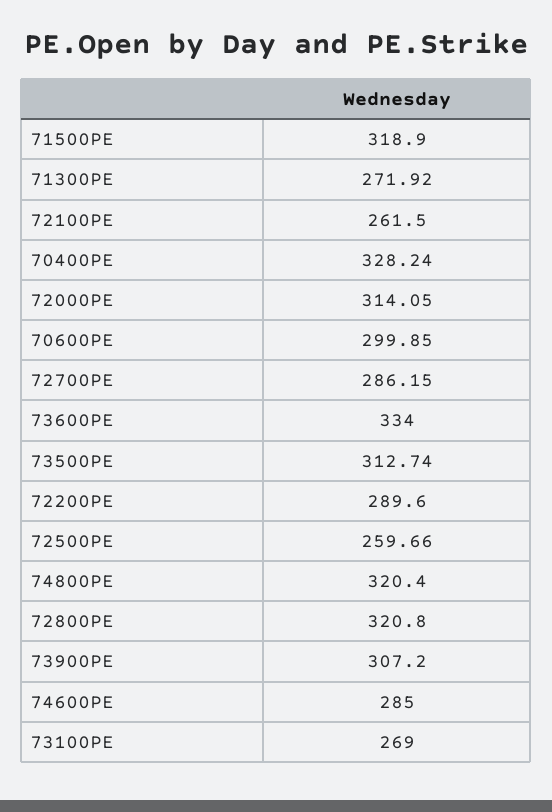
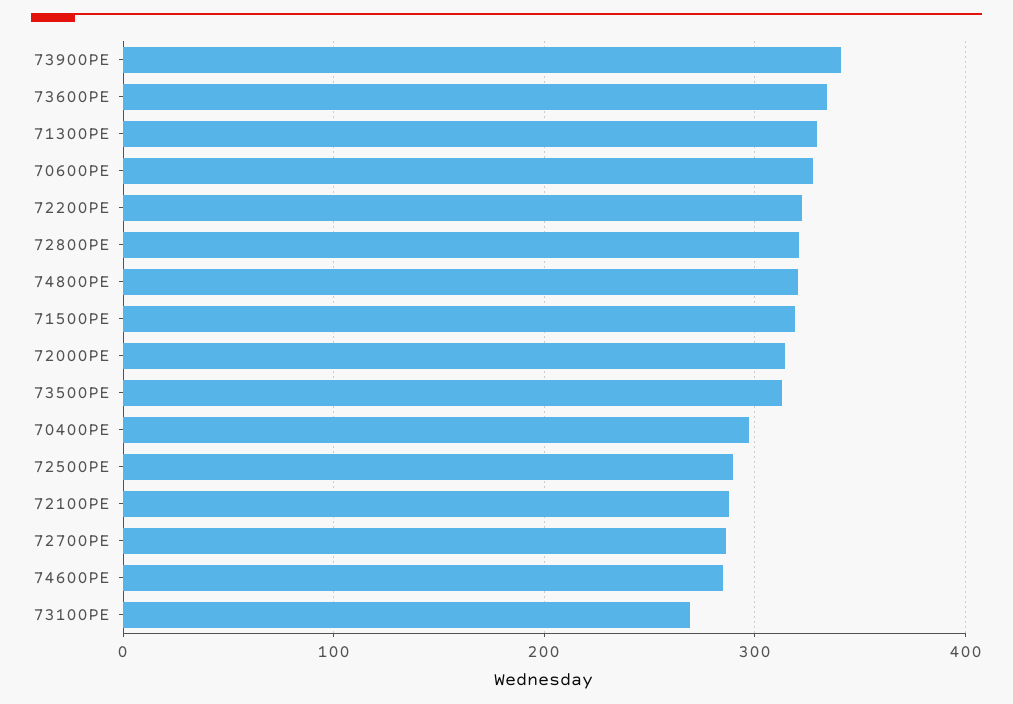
  {
    "71500PE": 318.9,
-   "71300PE": 271.92,
+   "71300PE": 330,
-   "72100PE": 261.5,
+   "72100PE": 290,
-   "70400PE": 328.24,
+   "70400PE": 300,
    "72000PE": 314.05,
-   "70600PE": 299.85,
+   "70600PE": 330,
    "72700PE": 286.15,
    "73600PE": 334,
    "73500PE": 312.74,
-   "72200PE": 289.6,
+   "72200PE": 320,
-   "72500PE": 259.66,
+   "72500PE": 290,
    "74800PE": 320.4,
    "72800PE": 320.8,
-   "73900PE": 307.2,
+   "73900PE": 340,
    "74600PE": 285,
    "73100PE": 269
  }

